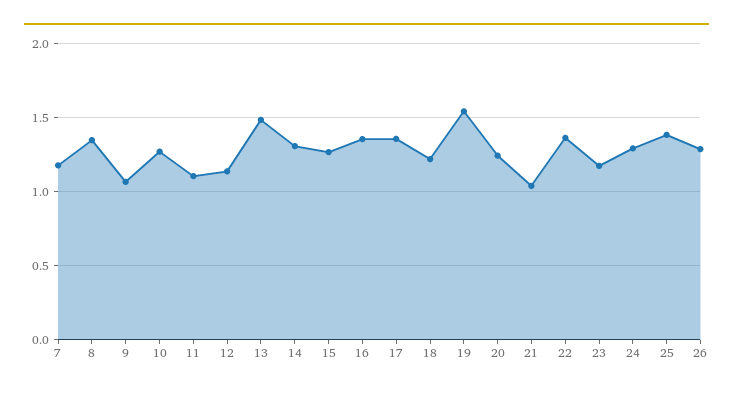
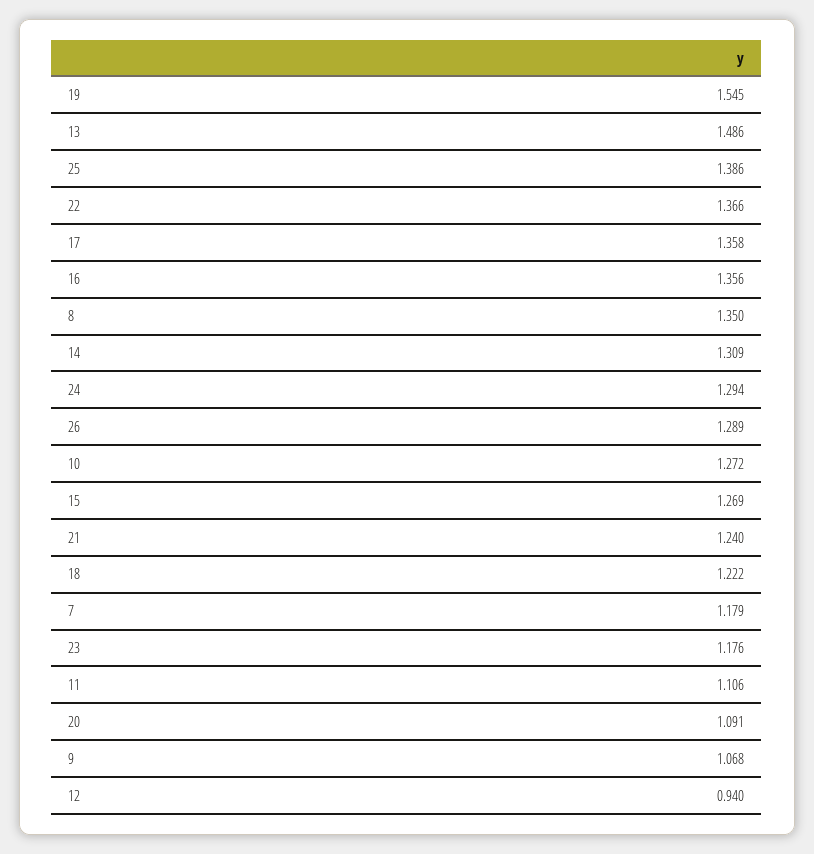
  {
    "7": 1.179,
    "8": 1.35,
    "9": 1.068,
    "10": 1.272,
    "11": 1.106,
-   "12": 1.15,
+   "12": 0.94,
    "13": 1.486,
    "14": 1.309,
    "15": 1.269,
    "16": 1.356,
    "17": 1.358,
    "18": 1.222,
    "19": 1.545,
-   "20": 1.25,
+   "20": 1.091,
-   "21": 1.05,
+   "21": 1.24,
    "22": 1.366,
    "23": 1.176,
    "24": 1.294,
    "25": 1.386,
    "26": 1.289
  }

